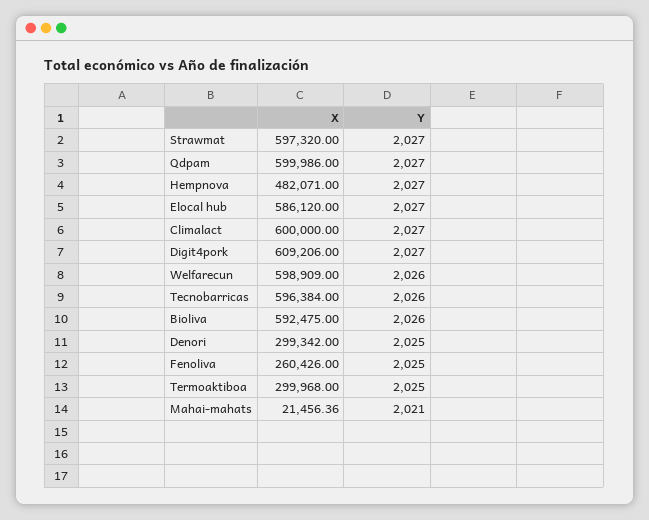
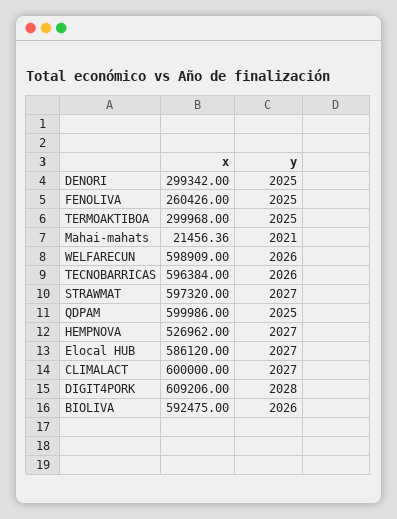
  {
    "X": {
      "Strawmat": 597320,
      "Qdpam": 599986,
-     "Hempnova": 482071,
+     "Hempnova": 526962,
      "Elocal hub": 586120,
      "Climalact": 600000,
      "Digit4pork": 609206,
      "Welfarecun": 598909,
      "Tecnobarricas": 596384,
      "Bioliva": 592475,
      "Denori": 299342,
      "Fenoliva": 260426,
      "Termoaktiboa": 299968,
      "Mahai-mahats": 21456.36
    },
    "Y": {
      "Strawmat": 2027,
-     "Qdpam": 2027,
+     "Qdpam": 2025,
      "Hempnova": 2027,
      "Elocal hub": 2027,
      "Climalact": 2027,
-     "Digit4pork": 2027,
+     "Digit4pork": 2028,
      "Welfarecun": 2026,
      "Tecnobarricas": 2026,
      "Bioliva": 2026,
      "Denori": 2025,
      "Fenoliva": 2025,
      "Termoaktiboa": 2025,
      "Mahai-mahats": 2021
    }
  }

